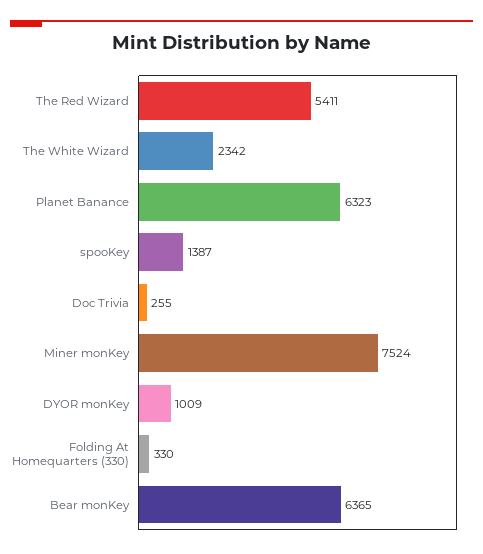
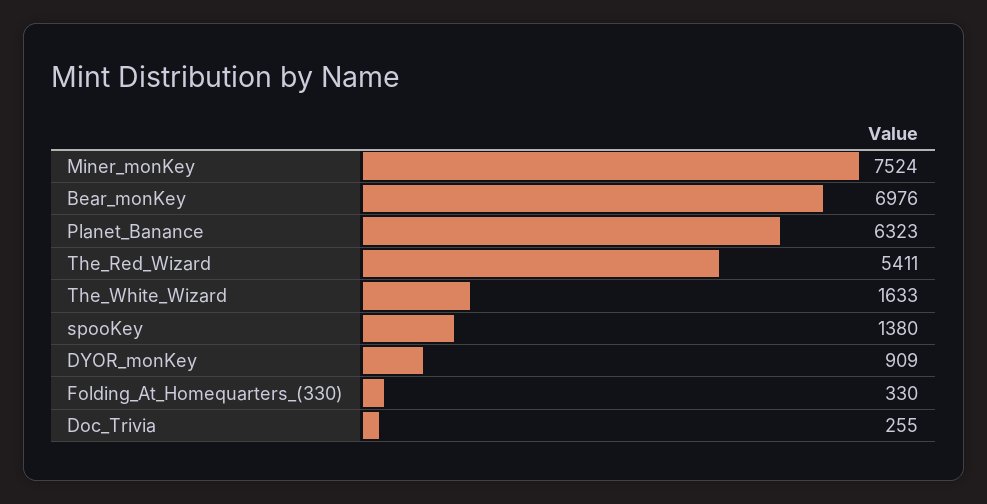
  {
    "The Red Wizard": 5411,
-   "The White Wizard": 2342,
+   "The White Wizard": 1633,
    "Planet Banance": 6323,
-   "spooKey": 1387,
+   "spooKey": 1380,
    "Doc Trivia": 255,
    "Miner monKey": 7524,
-   "DYOR monKey": 1009,
+   "DYOR monKey": 909,
    "Folding At Homequarters (330)": 330,
-   "Bear monKey": 6365
+   "Bear monKey": 6976
  }

